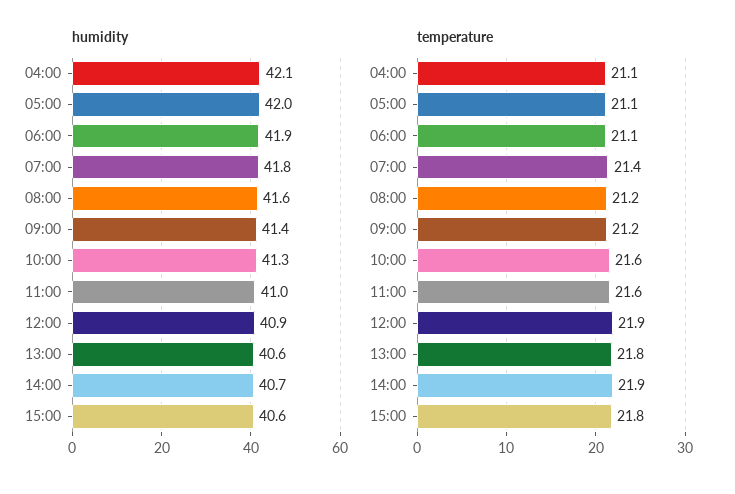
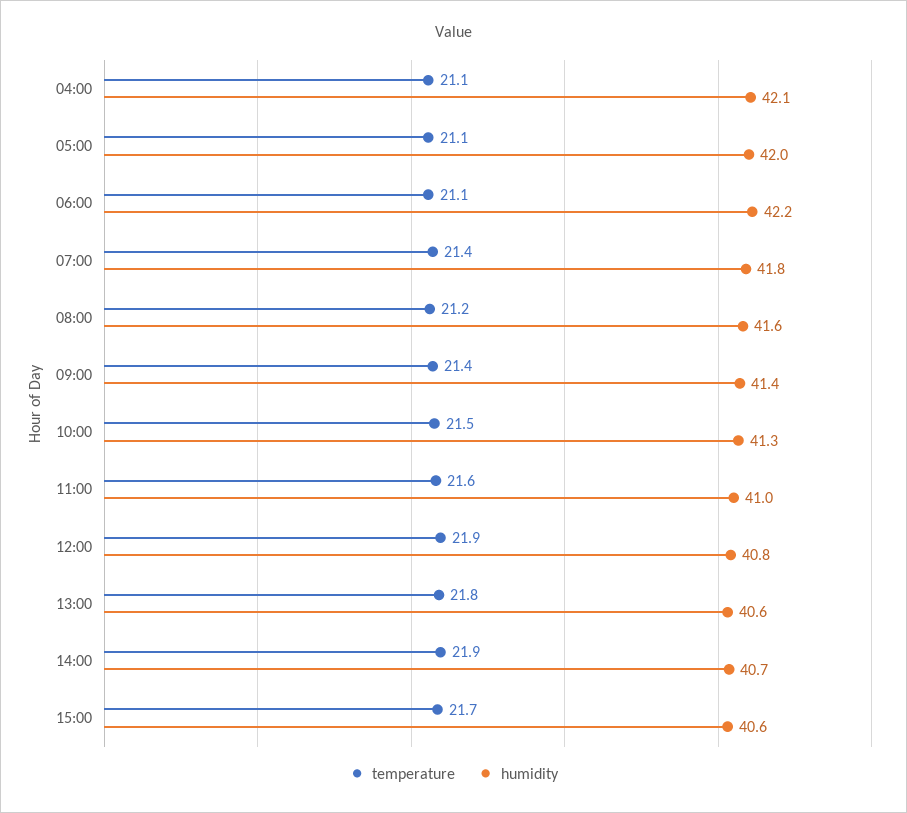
  {
    "humidity": {
      "04:00": 42.1,
      "05:00": 42,
-     "06:00": 41.9,
+     "06:00": 42.2,
      "07:00": 41.8,
      "08:00": 41.6,
      "09:00": 41.4,
      "10:00": 41.3,
      "11:00": 41,
-     "12:00": 40.9,
+     "12:00": 40.8,
      "13:00": 40.6,
      "14:00": 40.7,
      "15:00": 40.6
    },
    "temperature": {
      "04:00": 21.1,
      "05:00": 21.1,
      "06:00": 21.1,
      "07:00": 21.4,
      "08:00": 21.2,
-     "09:00": 21.2,
+     "09:00": 21.4,
-     "10:00": 21.6,
+     "10:00": 21.5,
      "11:00": 21.6,
      "12:00": 21.9,
      "13:00": 21.8,
      "14:00": 21.9,
-     "15:00": 21.8
+     "15:00": 21.7
    }
  }

